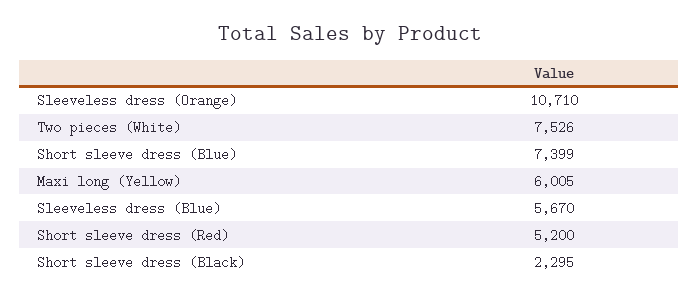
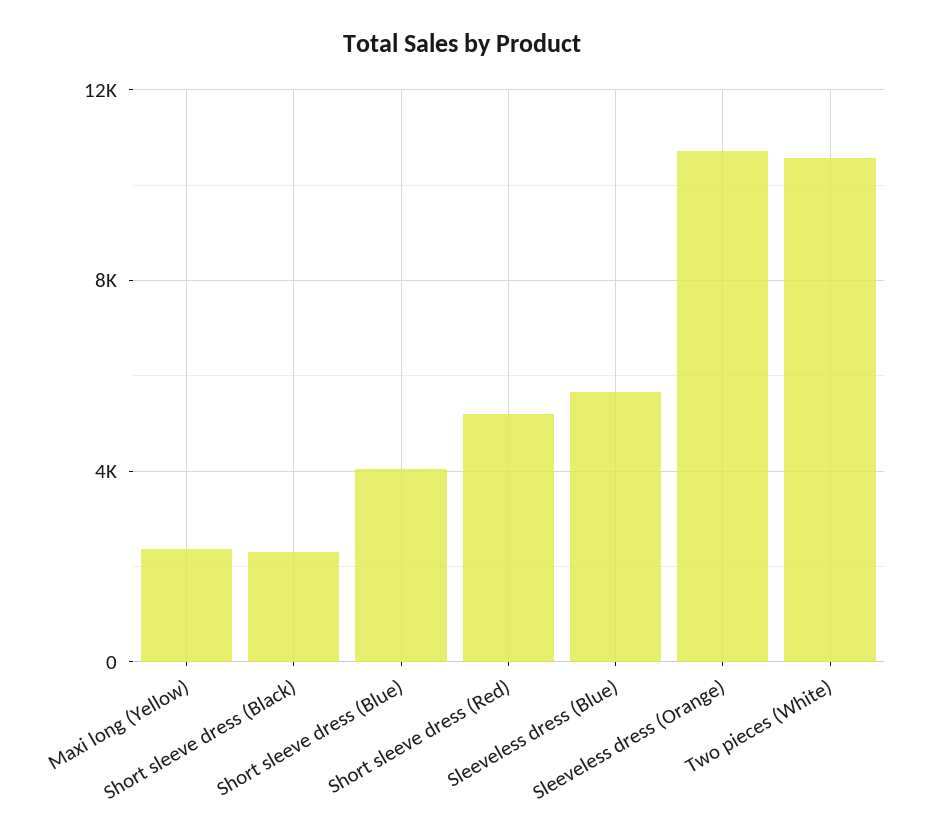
  {
    "Sleeveless dress (Orange)": 10710,
-   "Two pieces (White)": 7526,
+   "Two pieces (White)": 10500,
-   "Short sleeve dress (Blue)": 7399,
+   "Short sleeve dress (Blue)": 4000,
-   "Maxi long (Yellow)": 6005,
+   "Maxi long (Yellow)": 2500,
    "Sleeveless dress (Blue)": 5670,
    "Short sleeve dress (Red)": 5200,
    "Short sleeve dress (Black)": 2295
  }

